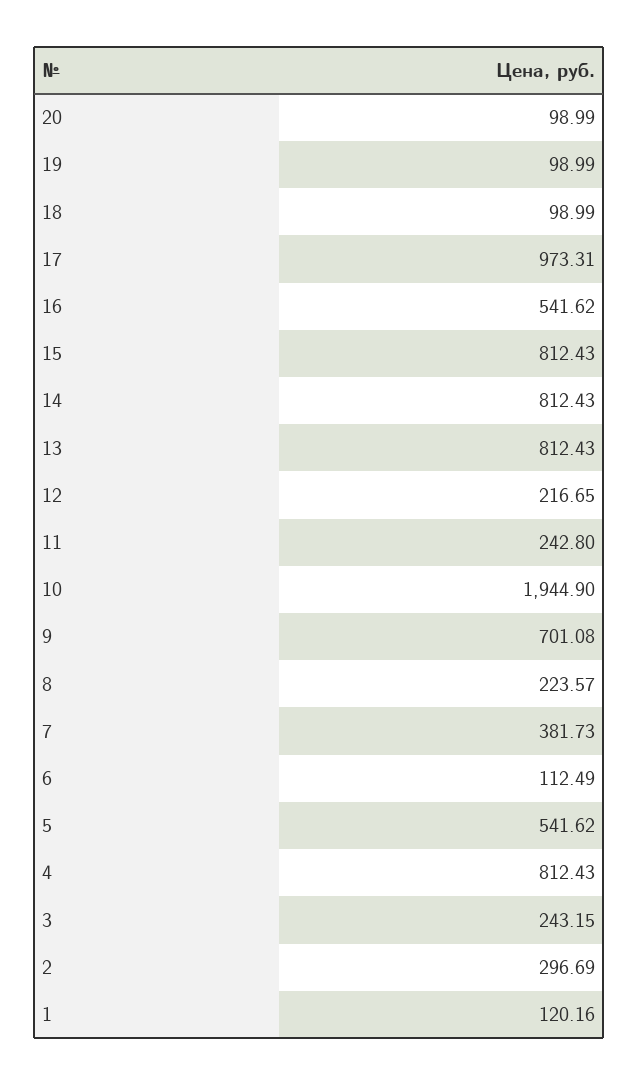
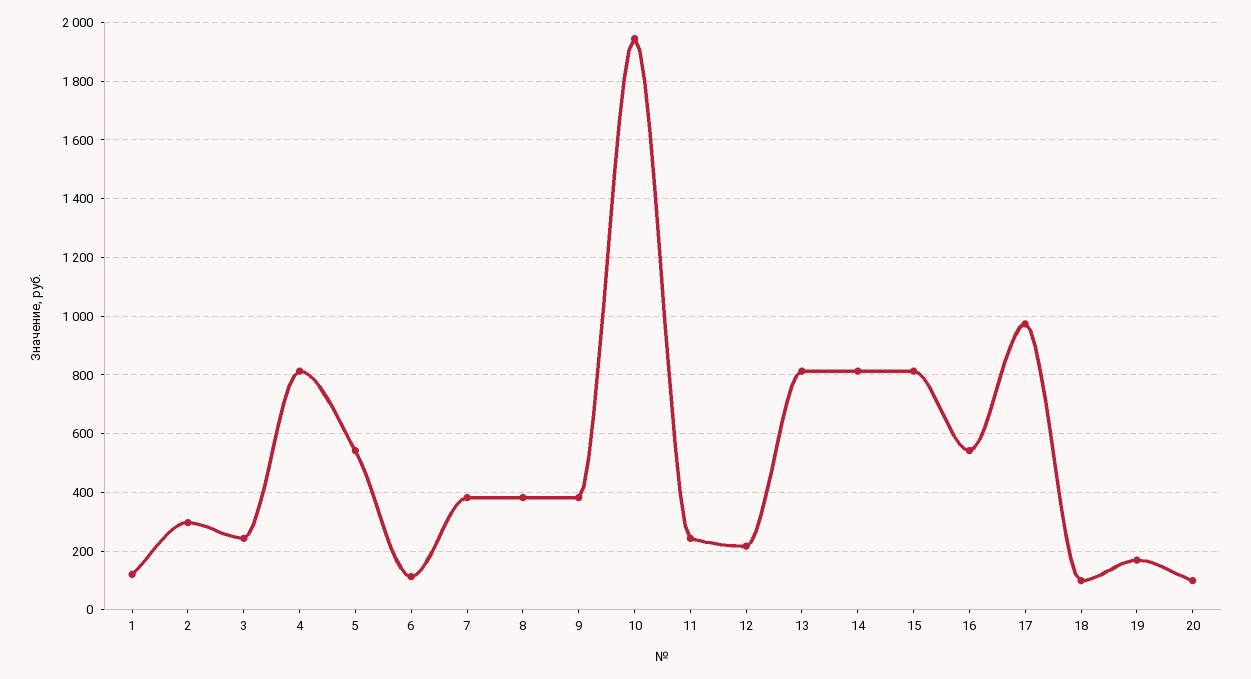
  {
    "20": 98.99,
-   "19": 98.99,
+   "19": 175,
    "18": 98.99,
    "17": 973.31,
    "16": 541.62,
    "15": 812.43,
    "14": 812.43,
    "13": 812.43,
    "12": 216.65,
    "11": 242.8,
    "10": 1944.9,
-   "9": 701.08,
+   "9": 375,
-   "8": 223.57,
+   "8": 375,
    "7": 381.73,
    "6": 112.49,
    "5": 541.62,
    "4": 812.43,
    "3": 243.15,
    "2": 296.69,
    "1": 120.16
  }

